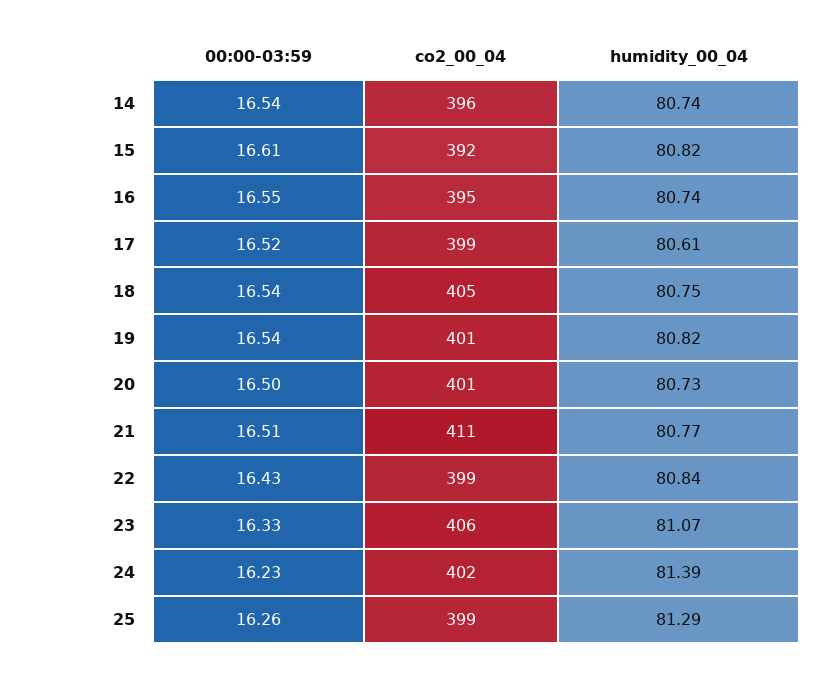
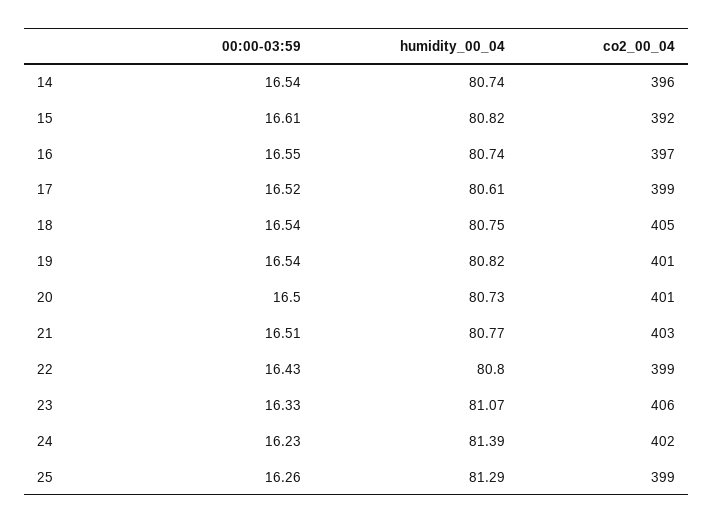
  {
    "00:00-03:59": {
      "14": 16.54,
      "15": 16.61,
      "16": 16.55,
      "17": 16.52,
      "18": 16.54,
      "19": 16.54,
      "20": 16.5,
      "21": 16.51,
      "22": 16.43,
      "23": 16.33,
      "24": 16.23,
      "25": 16.26
    },
    "co2_00_04": {
      "14": 396,
      "15": 392,
-     "16": 395,
+     "16": 397,
      "17": 399,
      "18": 405,
      "19": 401,
      "20": 401,
-     "21": 411,
+     "21": 403,
      "22": 399,
      "23": 406,
      "24": 402,
      "25": 399
    },
    "humidity_00_04": {
      "14": 80.74,
      "15": 80.82,
      "16": 80.74,
      "17": 80.61,
      "18": 80.75,
      "19": 80.82,
      "20": 80.73,
      "21": 80.77,
-     "22": 80.84,
+     "22": 80.8,
      "23": 81.07,
      "24": 81.39,
      "25": 81.29
    }
  }

